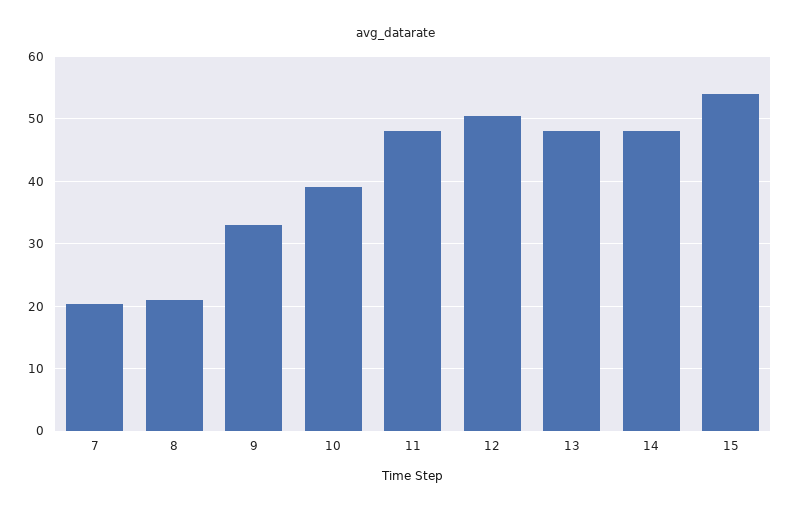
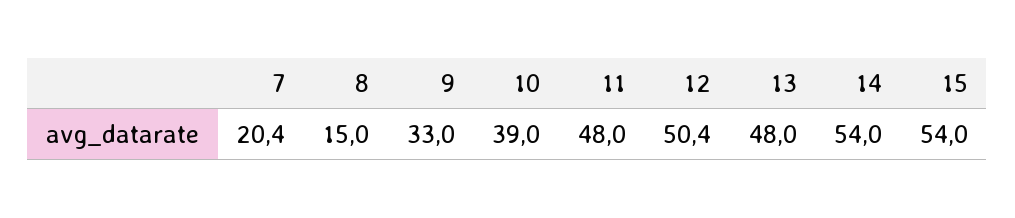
  {
    "7": 20.4,
-   "8": 21,
+   "8": 15,
    "9": 33,
    "10": 39,
    "11": 48,
    "12": 50.4,
    "13": 48,
-   "14": 48,
+   "14": 54,
    "15": 54
  }

